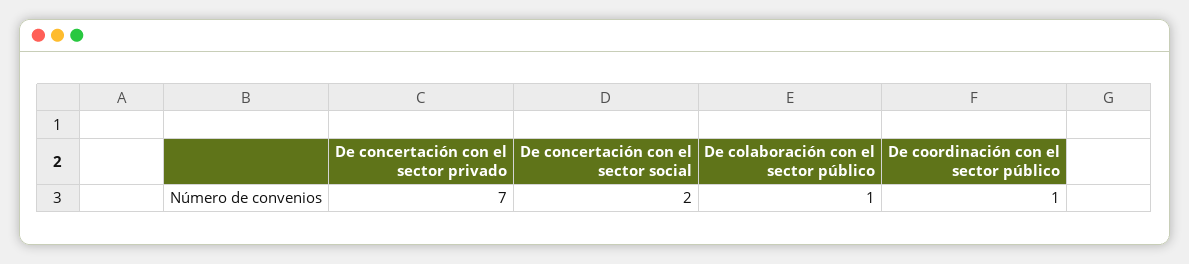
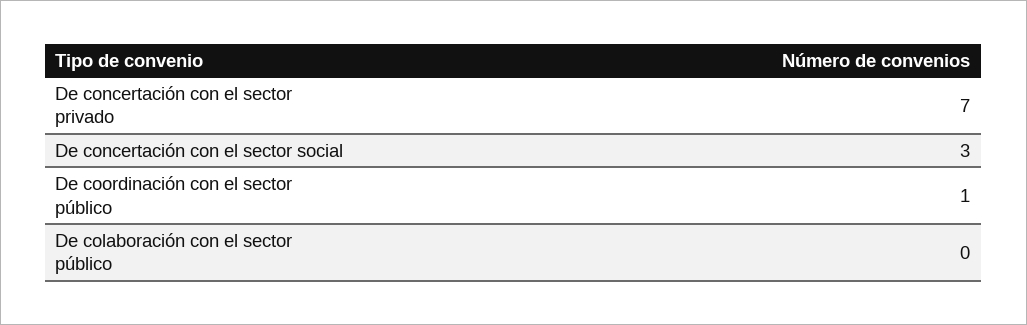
  {
    "De concertación con el sector privado": 7,
-   "De concertación con el sector social": 2,
+   "De concertación con el sector social": 3,
-   "De colaboración con el sector público": 1,
+   "De colaboración con el sector público": 0,
    "De coordinación con el sector público": 1
  }

